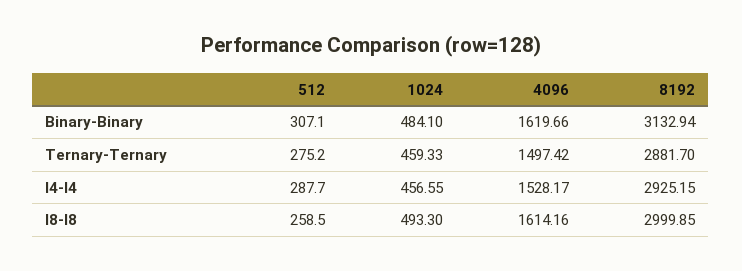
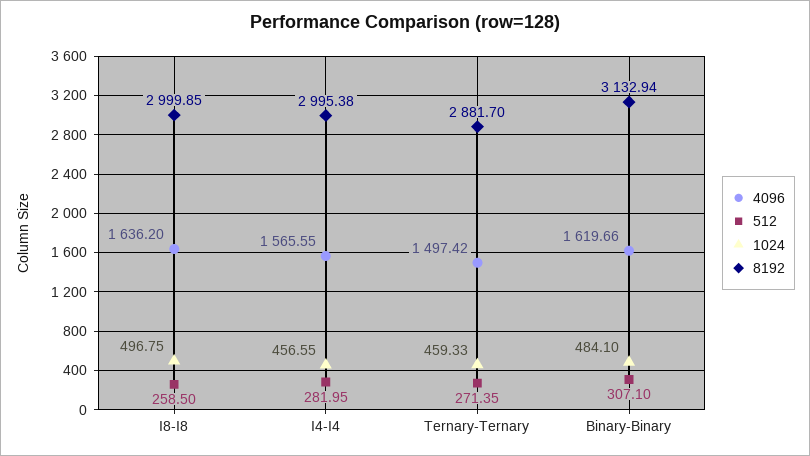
  {
    "512": {
      "Binary-Binary": 307.1,
-     "Ternary-Ternary": 275.2,
+     "Ternary-Ternary": 271.35,
-     "I4-I4": 287.7,
+     "I4-I4": 281.95,
      "I8-I8": 258.5
    },
    "1024": {
      "Binary-Binary": 484.1,
      "Ternary-Ternary": 459.33,
      "I4-I4": 456.55,
-     "I8-I8": 493.3
+     "I8-I8": 496.75
    },
    "4096": {
      "Binary-Binary": 1619.66,
      "Ternary-Ternary": 1497.42,
-     "I4-I4": 1528.17,
+     "I4-I4": 1565.55,
-     "I8-I8": 1614.16
+     "I8-I8": 1636.2
    },
    "8192": {
      "Binary-Binary": 3132.94,
      "Ternary-Ternary": 2881.7,
-     "I4-I4": 2925.15,
+     "I4-I4": 2995.38,
      "I8-I8": 2999.85
    }
  }

